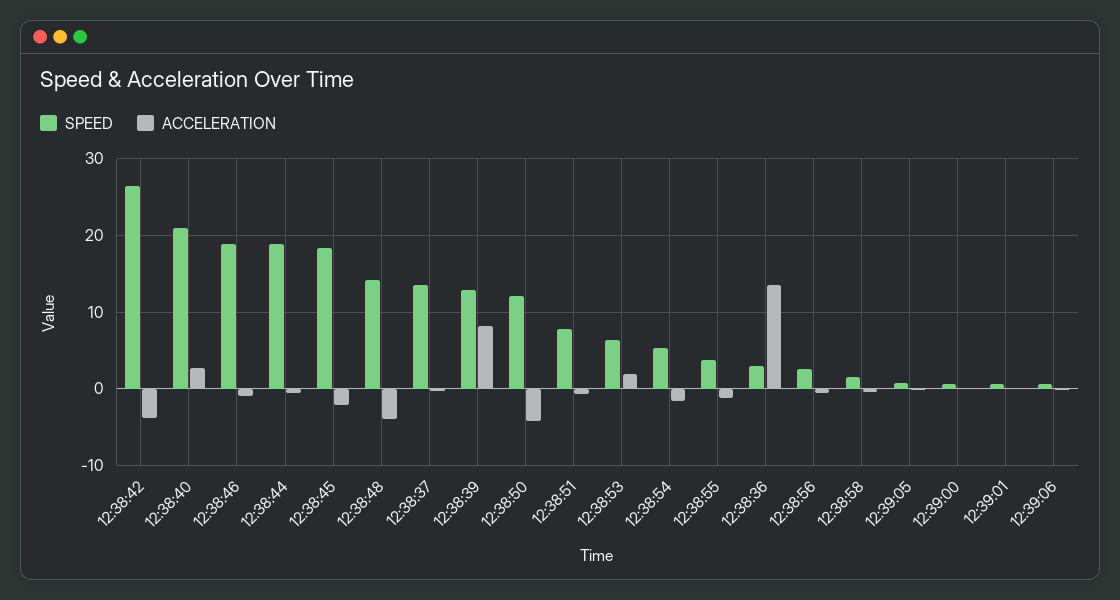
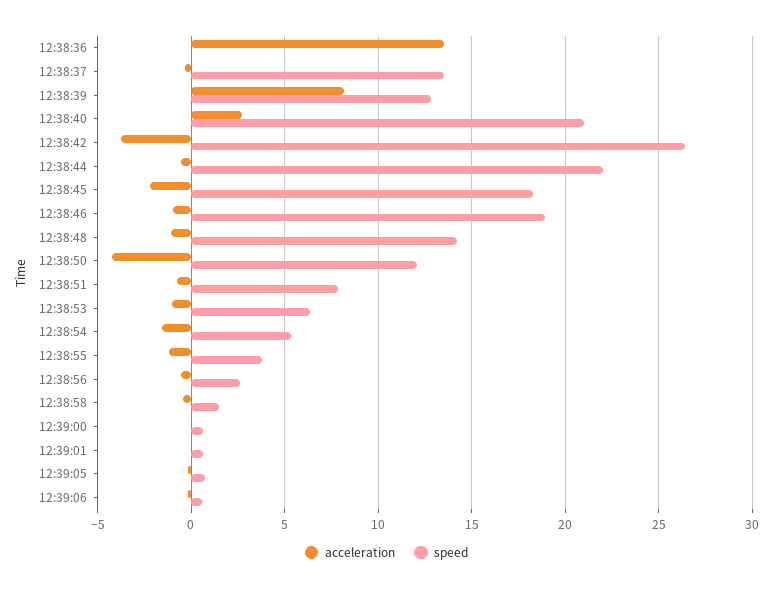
  {
    "SPEED": {
      "12:38:42": 26.5,
      "12:38:40": 21,
      "12:38:46": 19,
-     "12:38:44": 19,
+     "12:38:44": 22,
      "12:38:45": 18.5,
      "12:38:48": 14,
      "12:38:37": 13.5,
      "12:38:39": 13,
      "12:38:50": 12,
      "12:38:51": 8,
      "12:38:53": 6.5,
      "12:38:54": 5.5,
      "12:38:55": 4,
-     "12:38:36": 3,
+     "12:38:36": 0,
      "12:38:56": 2.5,
      "12:38:58": 1.5,
      "12:39:05": 0.5,
      "12:39:00": 0.5,
      "12:39:01": 0.5,
      "12:39:06": 0.5
    },
    "ACCELERATION": {
      "12:38:42": -4,
      "12:38:40": 2.5,
      "12:38:46": -1,
      "12:38:44": -0.5,
      "12:38:45": -2,
-     "12:38:48": -4,
+     "12:38:48": -1,
      "12:38:37": -0.5,
      "12:38:39": 8,
      "12:38:50": -4,
      "12:38:51": -1,
-     "12:38:53": 2,
+     "12:38:53": -1,
      "12:38:54": -1.5,
      "12:38:55": -1,
      "12:38:36": 13.5,
      "12:38:56": -0.5,
      "12:38:58": -0.5,
      "12:39:05": 0,
      "12:39:00": 0,
      "12:39:01": 0,
      "12:39:06": 0
    }
  }

